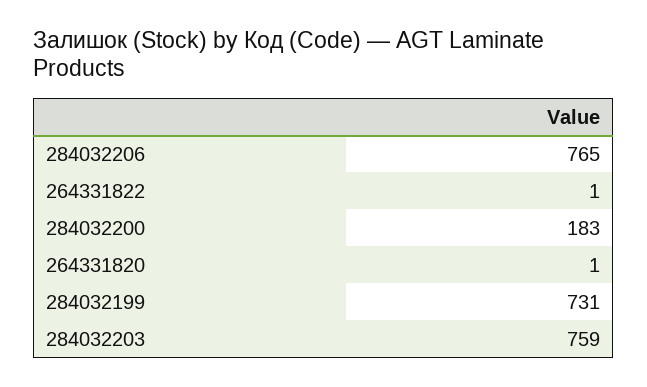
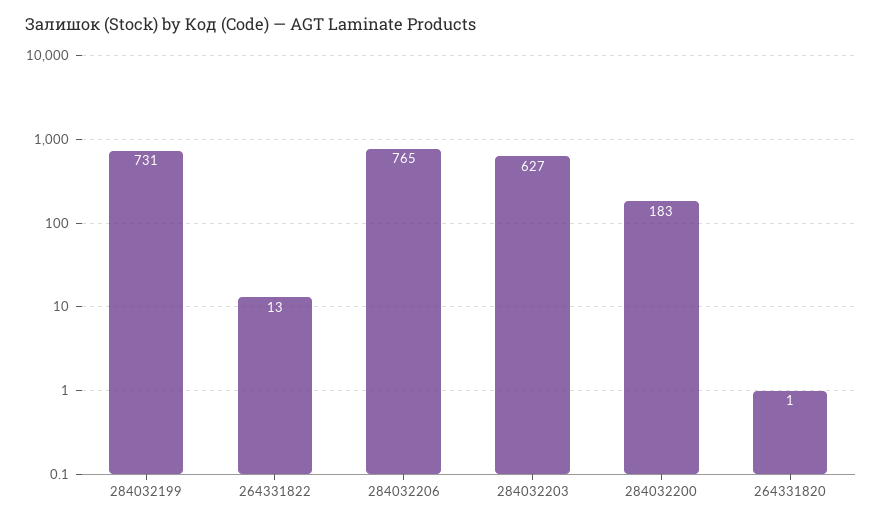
  {
    "284032206": 765,
-   "264331822": 1,
+   "264331822": 13,
    "284032200": 183,
    "264331820": 1,
    "284032199": 731,
-   "284032203": 759
+   "284032203": 627
  }

